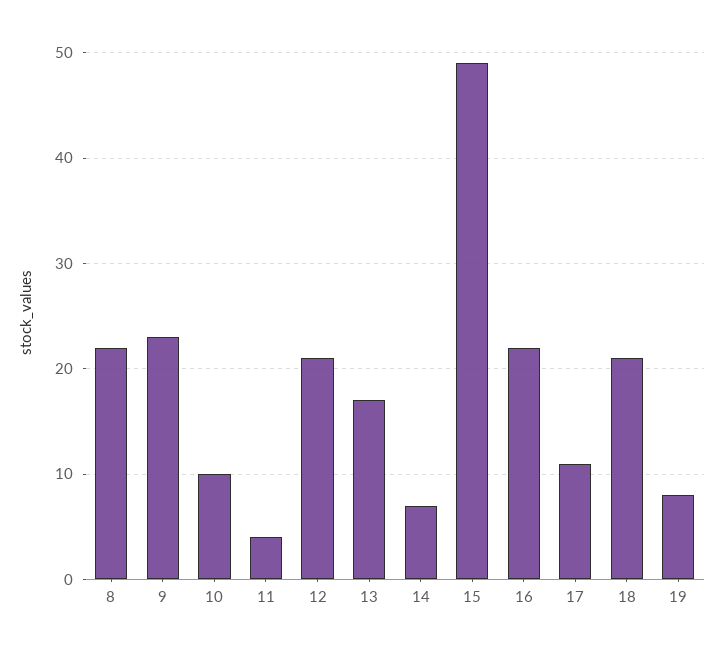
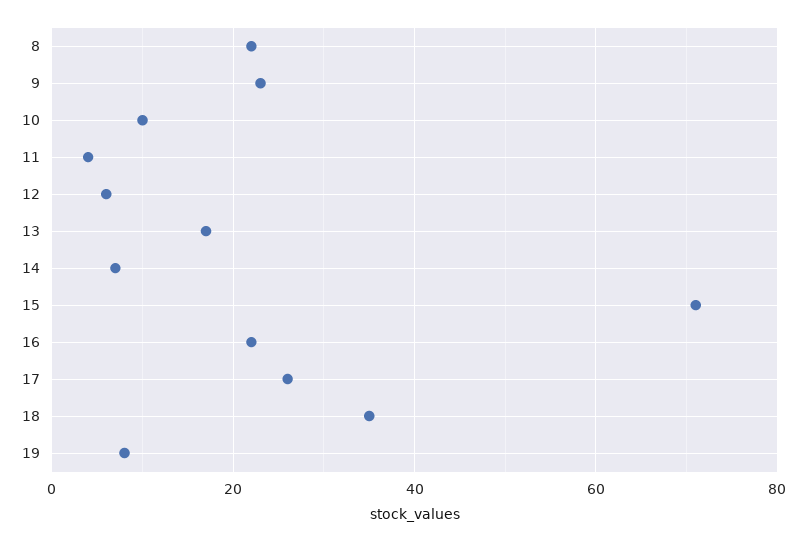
  {
    "8": 22,
    "9": 23,
    "10": 10,
    "11": 4,
-   "12": 21,
+   "12": 5,
    "13": 17,
    "14": 7,
-   "15": 49,
+   "15": 70,
    "16": 22,
-   "17": 11,
+   "17": 25,
-   "18": 21,
+   "18": 35,
    "19": 8
  }

